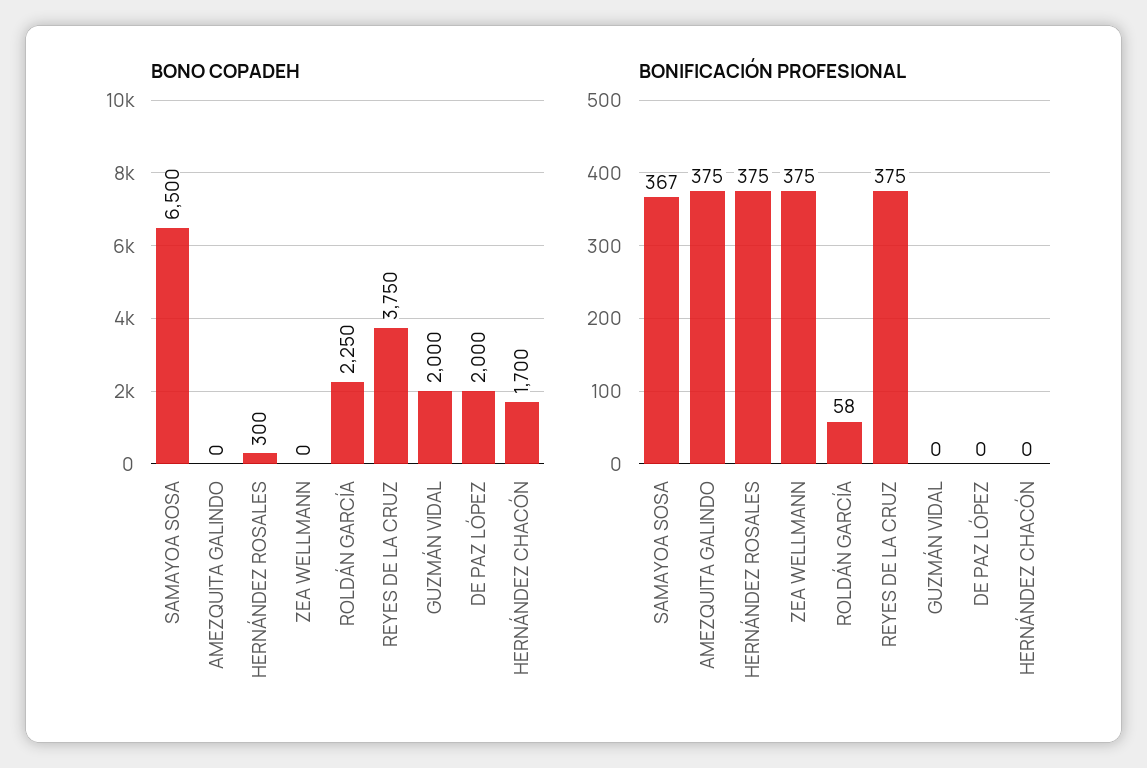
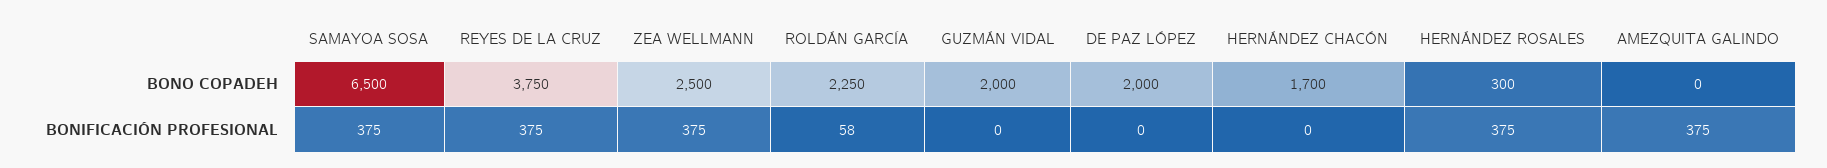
  {
    "BONO COPADEH": {
      "SAMAYOA SOSA": 6500,
      "AMEZQUITA GALINDO": 0,
      "HERNÁNDEZ ROSALES": 300,
-     "ZEA WELLMANN": 0,
+     "ZEA WELLMANN": 2500,
      "ROLDÁN GARCÍA": 2250,
      "REYES DE LA CRUZ": 3750,
      "GUZMÁN VIDAL": 2000,
      "DE PAZ LÓPEZ": 2000,
      "HERNÁNDEZ CHACÓN": 1700
    },
    "BONIFICACIÓN PROFESIONAL": {
-     "SAMAYOA SOSA": 367,
+     "SAMAYOA SOSA": 375,
      "AMEZQUITA GALINDO": 375,
      "HERNÁNDEZ ROSALES": 375,
      "ZEA WELLMANN": 375,
      "ROLDÁN GARCÍA": 58,
      "REYES DE LA CRUZ": 375,
      "GUZMÁN VIDAL": 0,
      "DE PAZ LÓPEZ": 0,
      "HERNÁNDEZ CHACÓN": 0
    }
  }

